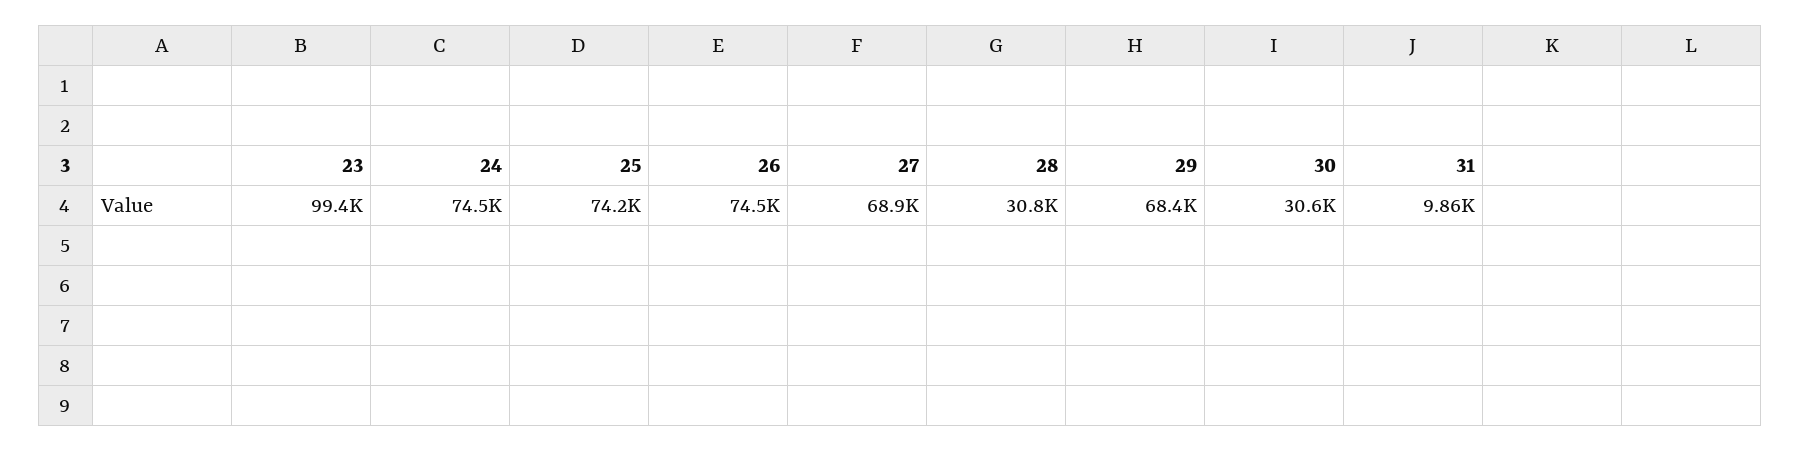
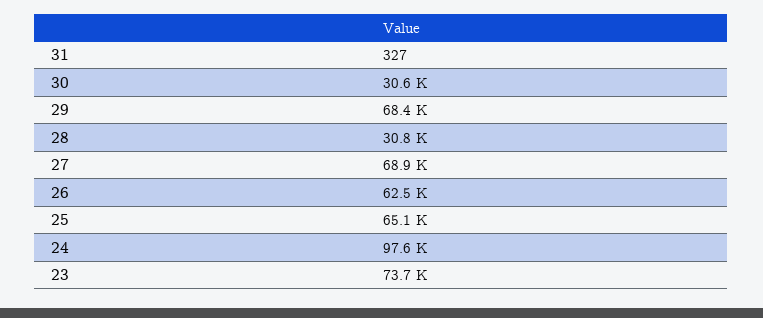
  {
-   "23": 99400,
+   "23": 73700,
-   "24": 74500,
+   "24": 97600,
-   "25": 74200,
+   "25": 65100,
-   "26": 74500,
+   "26": 62500,
    "27": 68900,
    "28": 30800,
    "29": 68400,
    "30": 30600,
-   "31": 9860
+   "31": 327
  }

